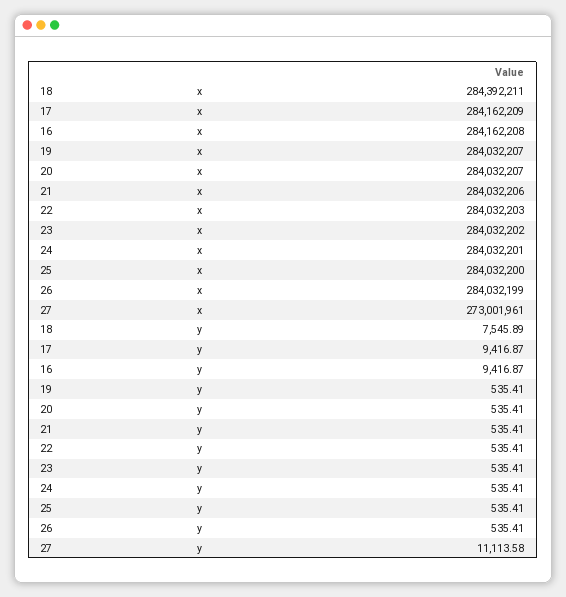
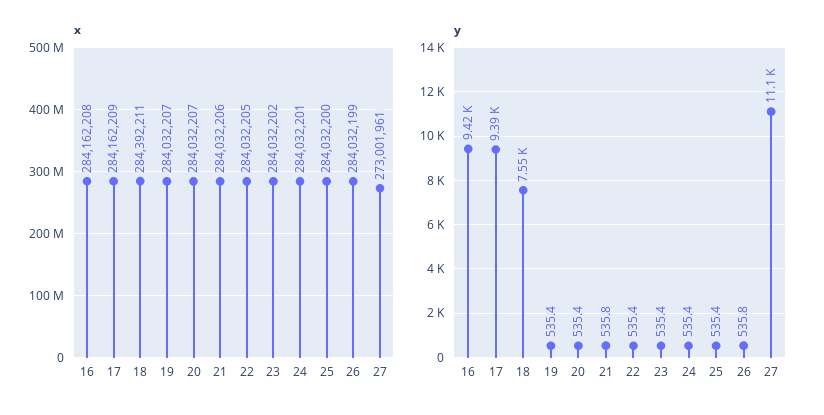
  {
    "x": {
      "18": 284392211,
      "17": 284162209,
      "16": 284162208,
      "19": 284032207,
      "20": 284032207,
      "21": 284032206,
-     "22": 284032203,
+     "22": 284032205,
      "23": 284032202,
      "24": 284032201,
      "25": 284032200,
      "26": 284032199,
      "27": 273001961
    },
    "y": {
      "18": 7545.89,
-     "17": 9416.87,
+     "17": 9390,
      "16": 9416.87,
      "19": 535.41,
      "20": 535.41,
-     "21": 535.41,
+     "21": 535.8,
      "22": 535.41,
      "23": 535.41,
      "24": 535.41,
      "25": 535.41,
-     "26": 535.41,
+     "26": 535.8,
      "27": 11113.58
    }
  }

